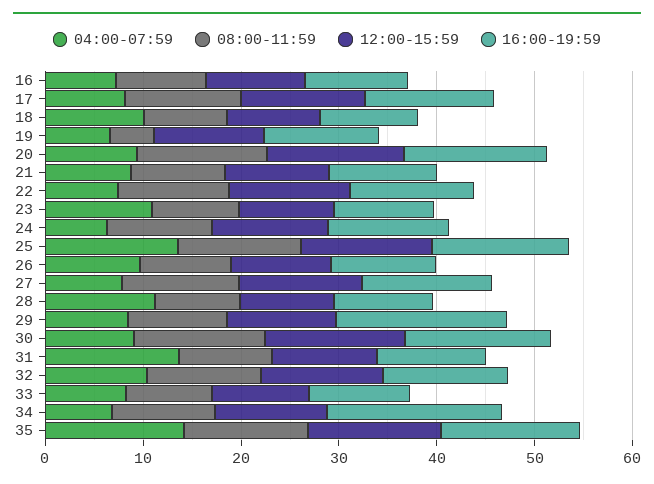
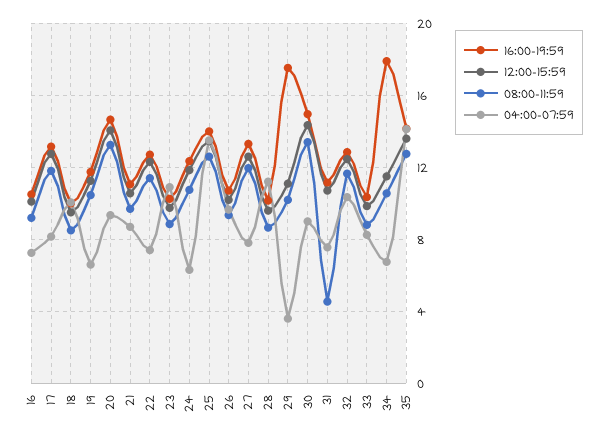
  {
    "04:00-07:59": {
      "16": 7.5,
      "17": 8,
      "18": 10,
      "19": 6.5,
      "20": 9.5,
      "21": 8.5,
      "22": 7.5,
      "23": 11,
      "24": 6.5,
      "25": 13.5,
      "26": 9.5,
      "27": 8,
      "28": 11,
-     "29": 8,
+     "29": 3.5,
      "30": 9,
-     "31": 14,
+     "31": 7.5,
      "32": 10.5,
      "33": 8.5,
      "34": 7,
      "35": 14
    },
    "08:00-11:59": {
      "16": 9,
      "17": 12,
      "18": 8.5,
-     "19": 4,
+     "19": 10.5,
      "20": 13.5,
      "21": 9.5,
      "22": 11.5,
      "23": 9,
      "24": 11,
      "25": 12.5,
      "26": 9.5,
      "27": 12,
      "28": 8.5,
      "29": 10,
      "30": 13.5,
-     "31": 10,
+     "31": 4.5,
      "32": 11.5,
      "33": 9,
      "34": 10.5,
      "35": 13
    },
    "12:00-15:59": {
      "16": 10,
      "17": 13,
      "18": 9.5,
      "19": 11.5,
      "20": 14,
      "21": 10.5,
      "22": 12.5,
      "23": 10,
      "24": 12,
      "25": 13.5,
      "26": 10,
      "27": 12.5,
      "28": 9.5,
      "29": 11,
      "30": 14.5,
      "31": 10.5,
      "32": 12.5,
      "33": 10,
      "34": 11.5,
      "35": 13.5
    },
    "16:00-19:59": {
      "16": 10.5,
      "17": 13,
      "18": 10,
      "19": 12,
      "20": 14.5,
      "21": 11,
      "22": 12.5,
      "23": 10.5,
      "24": 12.5,
      "25": 14,
      "26": 10.5,
      "27": 13.5,
      "28": 10,
      "29": 17.5,
      "30": 15,
      "31": 11,
      "32": 13,
      "33": 10.5,
      "34": 18,
      "35": 14
    }
  }

